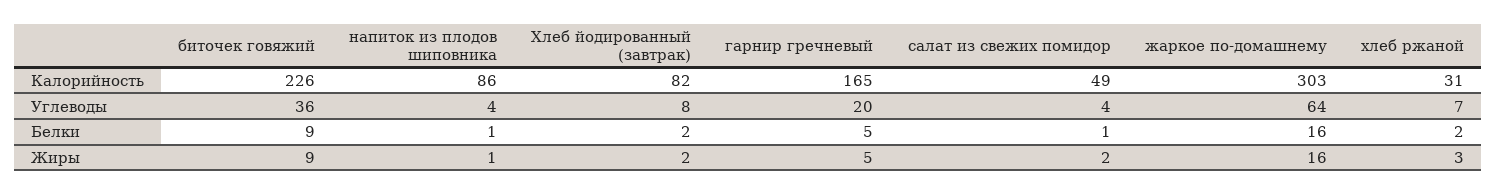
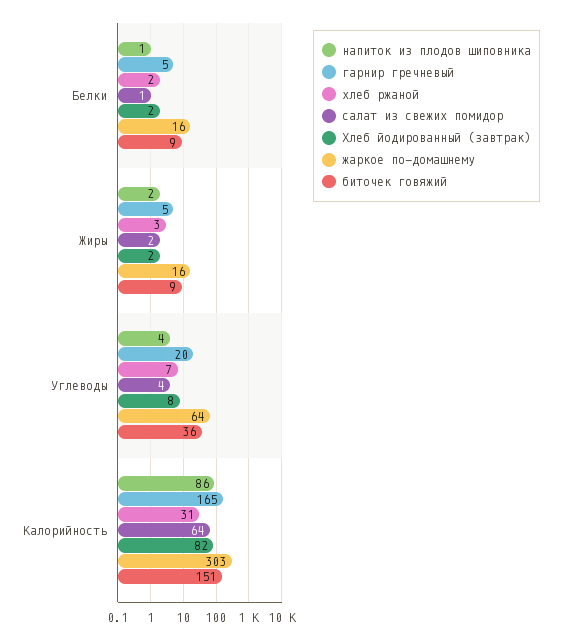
  {
    "биточек говяжий": {
-     "Калорийность": 226,
+     "Калорийность": 151,
      "Углеводы": 36,
      "Белки": 9,
      "Жиры": 9
    },
    "напиток из плодов шиповника": {
      "Калорийность": 86,
      "Углеводы": 4,
      "Белки": 1,
-     "Жиры": 1
+     "Жиры": 2
    },
    "Хлеб йодированный (завтрак)": {
      "Калорийность": 82,
      "Углеводы": 8,
      "Белки": 2,
      "Жиры": 2
    },
    "гарнир гречневый": {
      "Калорийность": 165,
      "Углеводы": 20,
      "Белки": 5,
      "Жиры": 5
    },
    "салат из свежих помидор": {
-     "Калорийность": 49,
+     "Калорийность": 64,
      "Углеводы": 4,
      "Белки": 1,
      "Жиры": 2
    },
    "жаркое по-домашнему": {
      "Калорийность": 303,
      "Углеводы": 64,
      "Белки": 16,
      "Жиры": 16
    },
    "хлеб ржаной": {
      "Калорийность": 31,
      "Углеводы": 7,
      "Белки": 2,
      "Жиры": 3
    }
  }

